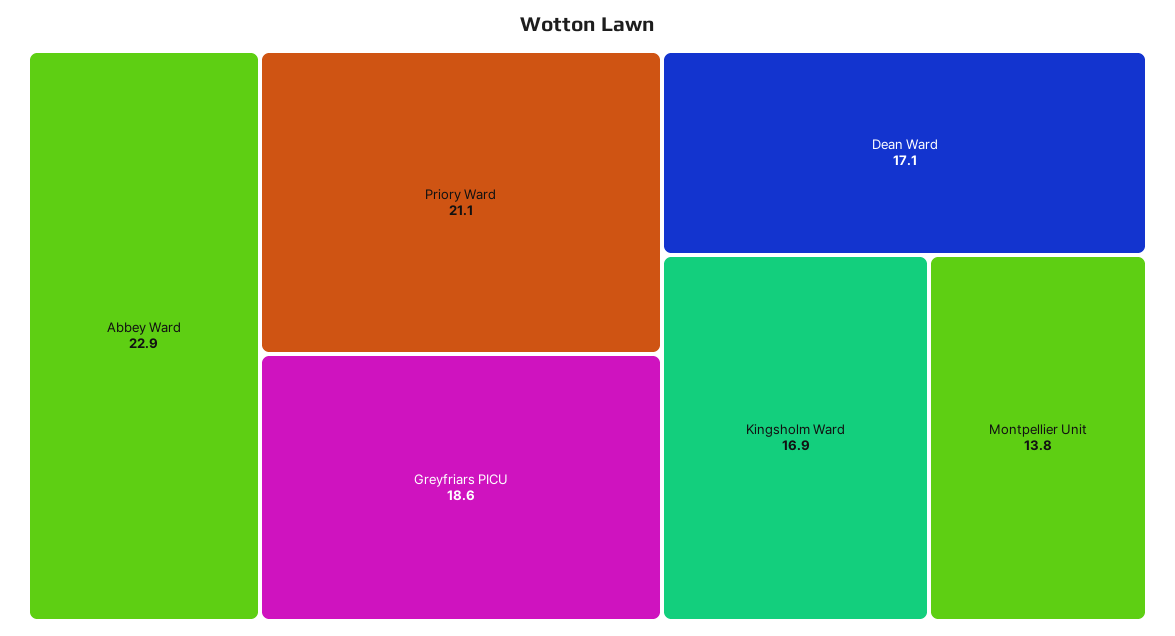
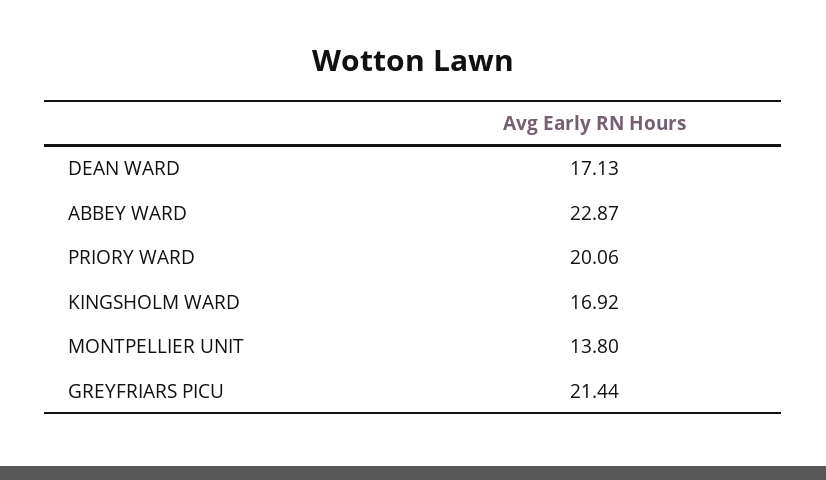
  {
    "Abbey Ward": 22.87,
-   "Priory Ward": 21.1,
+   "Priory Ward": 20.06,
-   "Greyfriars PICU": 18.6,
+   "Greyfriars PICU": 21.44,
    "Dean Ward": 17.13,
    "Kingsholm Ward": 16.92,
    "Montpellier Unit": 13.8
  }

